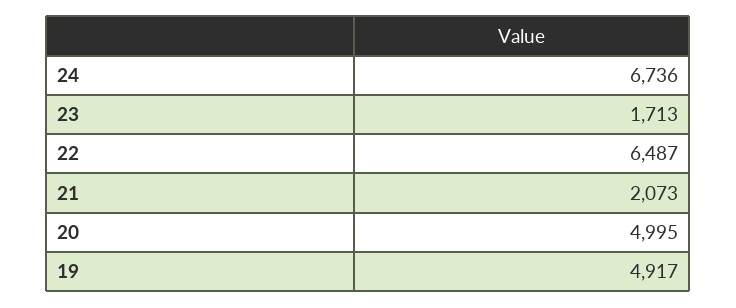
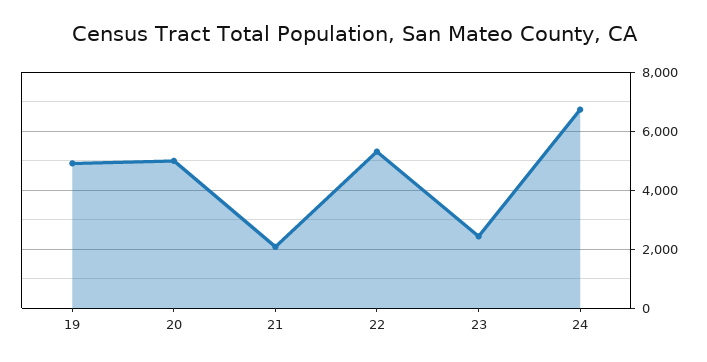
  {
    "24": 6736,
-   "23": 1713,
+   "23": 2500,
-   "22": 6487,
+   "22": 5250,
    "21": 2073,
    "20": 4995,
    "19": 4917
  }

